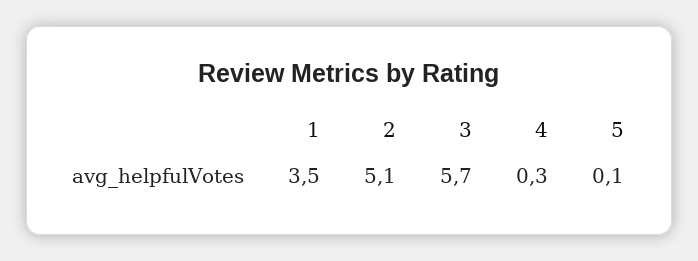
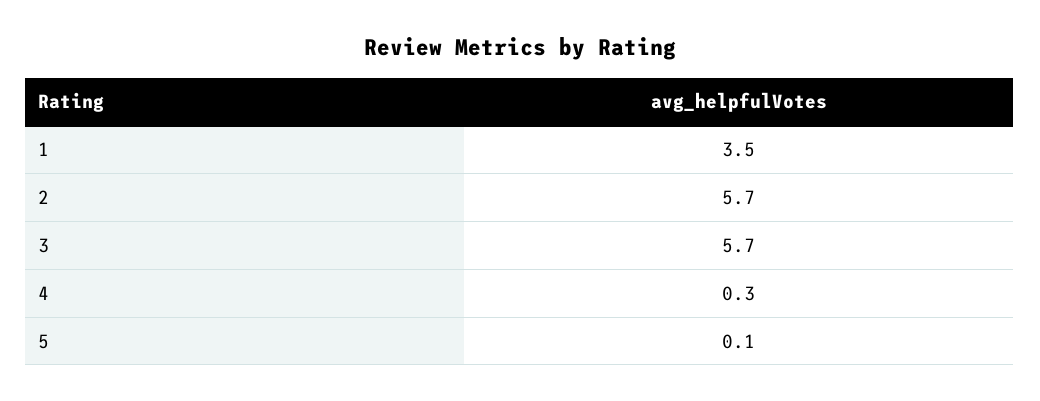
  {
    "1": 3.5,
-   "2": 5.1,
+   "2": 5.7,
    "3": 5.7,
    "4": 0.3,
    "5": 0.1
  }

